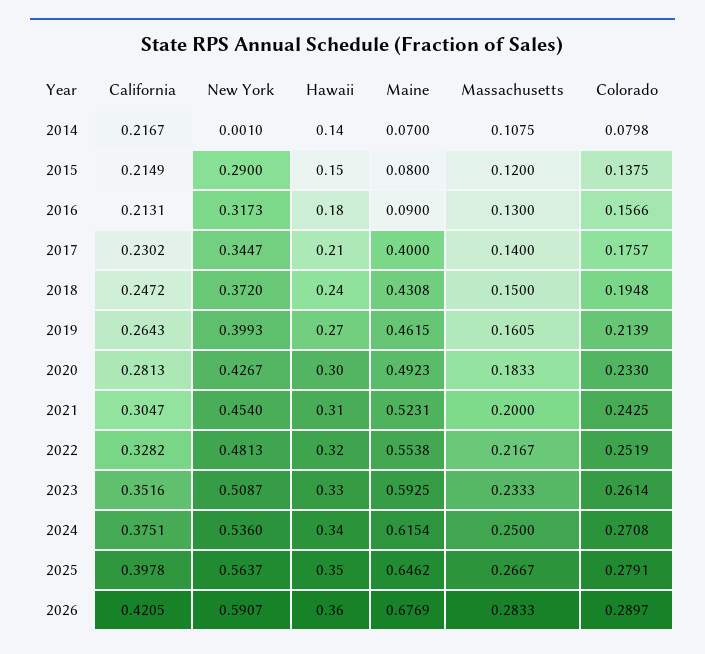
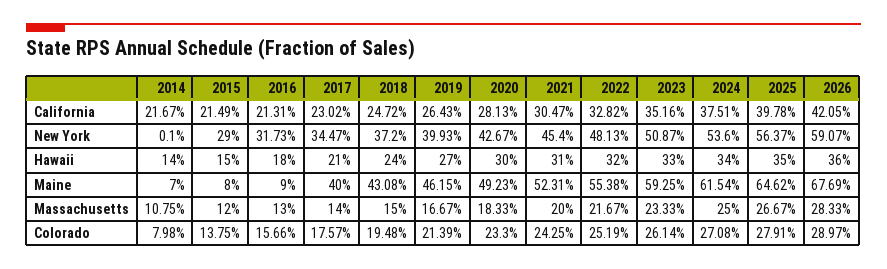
  {
    "California": {
      "2014": 0.2167,
      "2015": 0.2149,
      "2016": 0.2131,
      "2017": 0.2302,
      "2018": 0.2472,
      "2019": 0.2643,
      "2020": 0.2813,
      "2021": 0.3047,
      "2022": 0.3282,
      "2023": 0.3516,
      "2024": 0.3751,
      "2025": 0.3978,
      "2026": 0.4205
    },
    "New York": {
      "2014": 0.001,
      "2015": 0.29,
      "2016": 0.3173,
      "2017": 0.3447,
      "2018": 0.372,
      "2019": 0.3993,
      "2020": 0.4267,
      "2021": 0.454,
      "2022": 0.4813,
      "2023": 0.5087,
      "2024": 0.536,
      "2025": 0.5637,
      "2026": 0.5907
    },
    "Hawaii": {
      "2014": 0.14,
      "2015": 0.15,
      "2016": 0.18,
      "2017": 0.21,
      "2018": 0.24,
      "2019": 0.27,
      "2020": 0.3,
      "2021": 0.31,
      "2022": 0.32,
      "2023": 0.33,
      "2024": 0.34,
      "2025": 0.35,
      "2026": 0.36
    },
    "Maine": {
      "2014": 0.07,
      "2015": 0.08,
      "2016": 0.09,
      "2017": 0.4,
      "2018": 0.4308,
      "2019": 0.4615,
      "2020": 0.4923,
      "2021": 0.5231,
      "2022": 0.5538,
      "2023": 0.5925,
      "2024": 0.6154,
      "2025": 0.6462,
      "2026": 0.6769
    },
    "Massachusetts": {
      "2014": 0.1075,
      "2015": 0.12,
      "2016": 0.13,
      "2017": 0.14,
      "2018": 0.15,
-     "2019": 0.1605,
+     "2019": 0.1667,
      "2020": 0.1833,
      "2021": 0.2,
      "2022": 0.2167,
      "2023": 0.2333,
      "2024": 0.25,
      "2025": 0.2667,
      "2026": 0.2833
    },
    "Colorado": {
      "2014": 0.0798,
      "2015": 0.1375,
      "2016": 0.1566,
      "2017": 0.1757,
      "2018": 0.1948,
      "2019": 0.2139,
      "2020": 0.233,
      "2021": 0.2425,
      "2022": 0.2519,
      "2023": 0.2614,
      "2024": 0.2708,
      "2025": 0.2791,
      "2026": 0.2897
    }
  }

